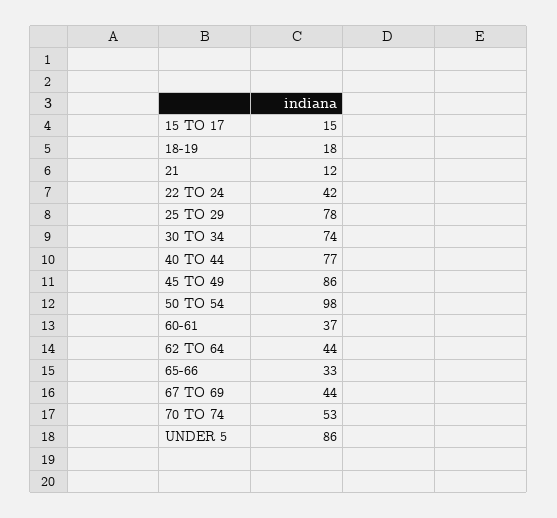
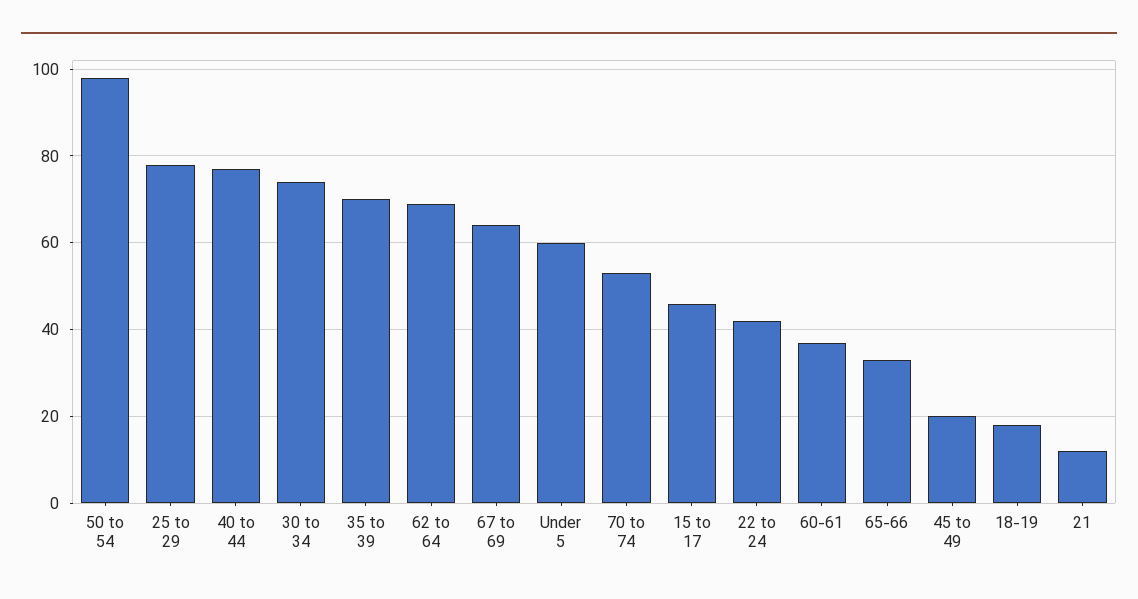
  {
-   "15 TO 17": 15,
+   "15 TO 17": 45,
    "18-19": 18,
    "21": 12,
    "22 TO 24": 42,
    "25 TO 29": 78,
    "30 TO 34": 74,
    "40 TO 44": 77,
-   "45 TO 49": 86,
+   "45 TO 49": 20,
    "50 TO 54": 98,
    "60-61": 37,
-   "62 TO 64": 44,
+   "62 TO 64": 70,
    "65-66": 33,
-   "67 TO 69": 44,
+   "67 TO 69": 65,
    "70 TO 74": 53,
-   "UNDER 5": 86
+   "UNDER 5": 60,
+   "35 to 39": 70
  }

